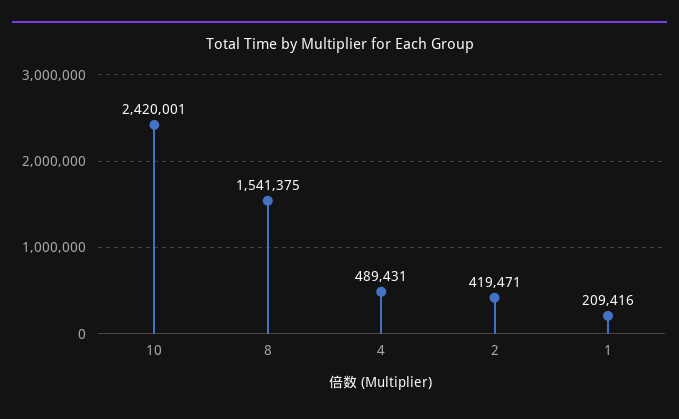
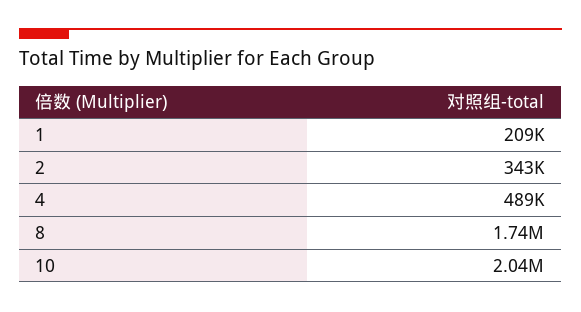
  {
-   "10": 2420001,
+   "10": 2040000,
-   "8": 1541375,
+   "8": 1740000,
    "4": 489431,
-   "2": 419471,
+   "2": 343000,
    "1": 209416
  }

